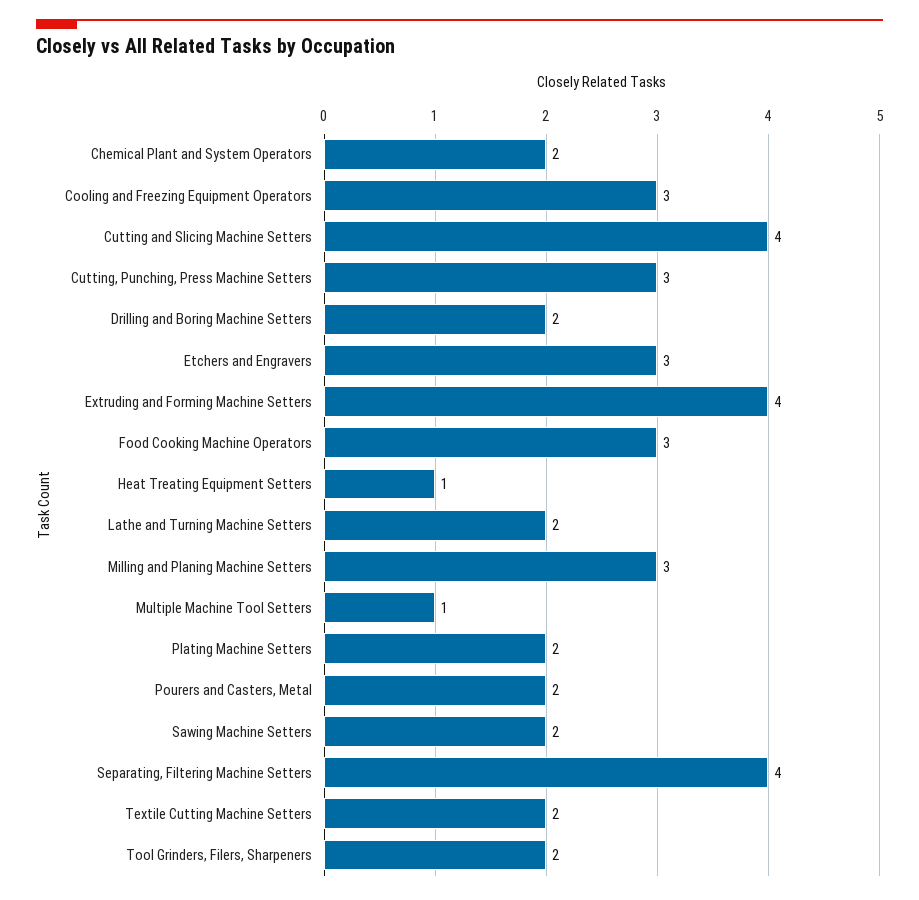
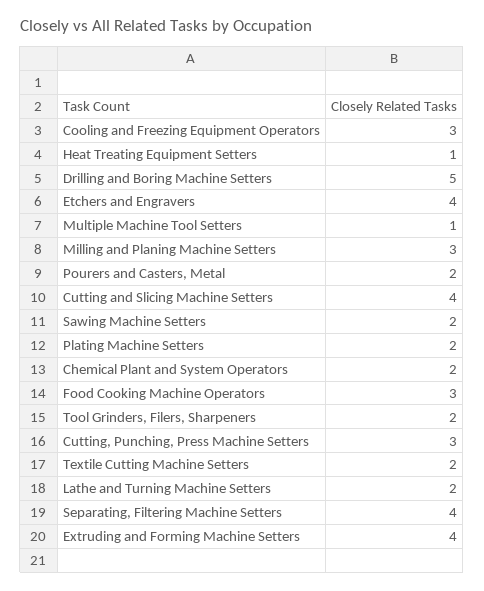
  {
    "Chemical Plant and System Operators": 2,
    "Cooling and Freezing Equipment Operators": 3,
    "Cutting and Slicing Machine Setters": 4,
    "Cutting, Punching, Press Machine Setters": 3,
-   "Drilling and Boring Machine Setters": 2,
+   "Drilling and Boring Machine Setters": 5,
-   "Etchers and Engravers": 3,
+   "Etchers and Engravers": 4,
    "Extruding and Forming Machine Setters": 4,
    "Food Cooking Machine Operators": 3,
    "Heat Treating Equipment Setters": 1,
    "Lathe and Turning Machine Setters": 2,
    "Milling and Planing Machine Setters": 3,
    "Multiple Machine Tool Setters": 1,
    "Plating Machine Setters": 2,
    "Pourers and Casters, Metal": 2,
    "Sawing Machine Setters": 2,
    "Separating, Filtering Machine Setters": 4,
    "Textile Cutting Machine Setters": 2,
    "Tool Grinders, Filers, Sharpeners": 2
  }

